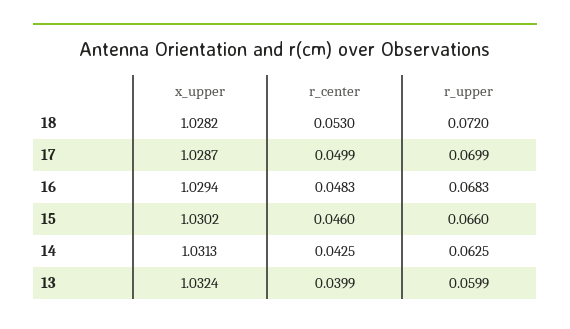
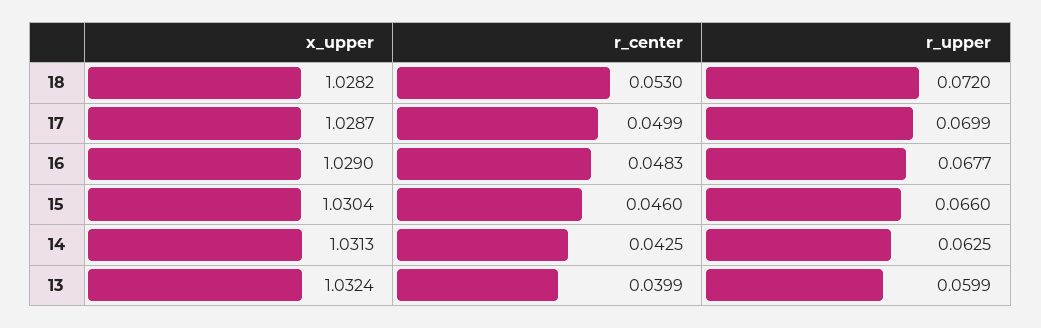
  {
    "x_upper": {
      "18": 1.0282,
      "17": 1.0287,
-     "16": 1.0294,
+     "16": 1.029,
-     "15": 1.0302,
+     "15": 1.0304,
      "14": 1.0313,
      "13": 1.0324
    },
    "r_center": {
      "18": 0.053,
      "17": 0.0499,
      "16": 0.0483,
      "15": 0.046,
      "14": 0.0425,
      "13": 0.0399
    },
    "r_upper": {
      "18": 0.072,
      "17": 0.0699,
-     "16": 0.0683,
+     "16": 0.0677,
      "15": 0.066,
      "14": 0.0625,
      "13": 0.0599
    }
  }

